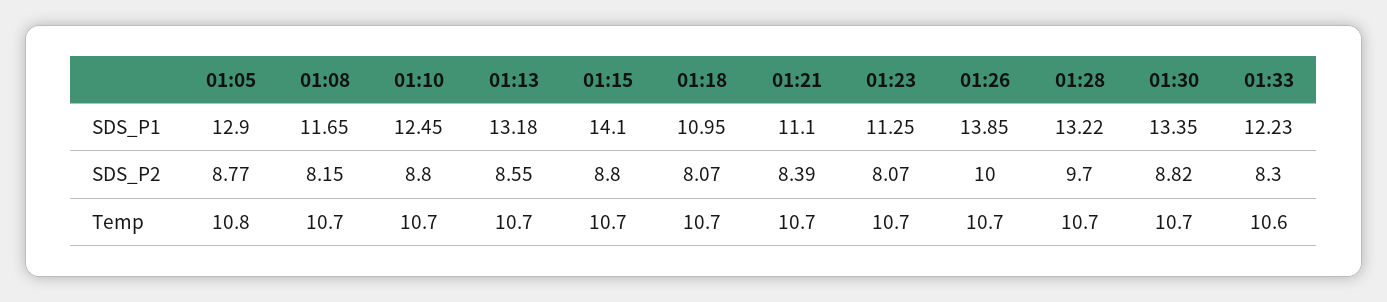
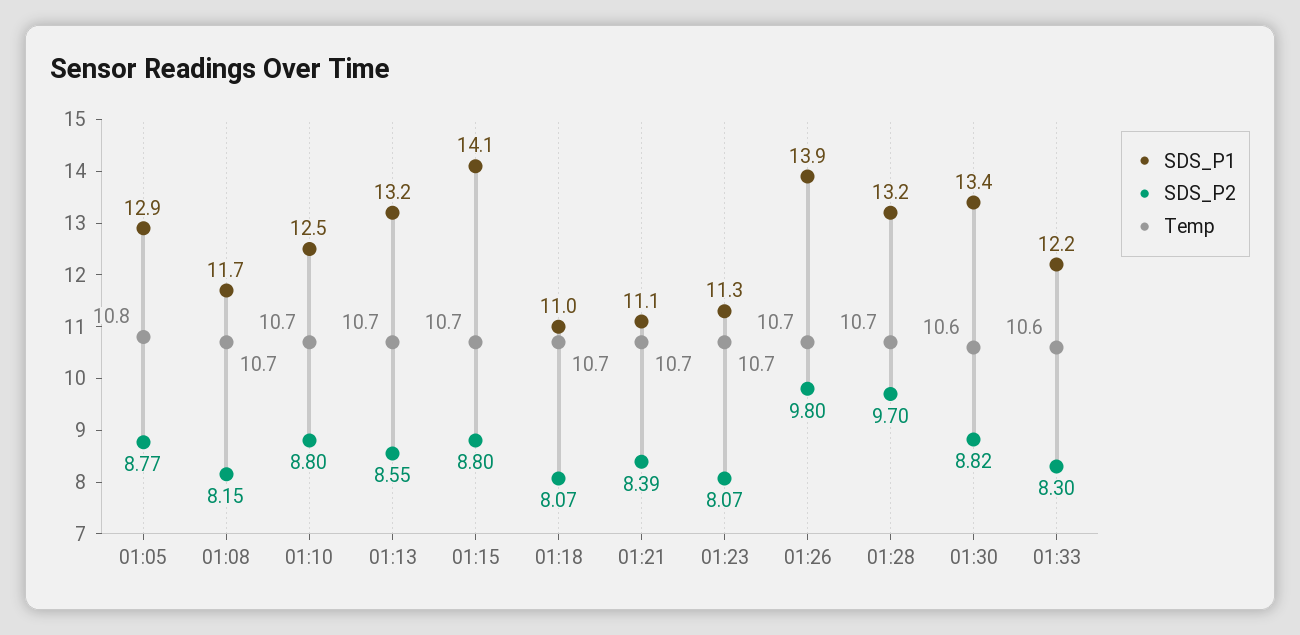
  {
    "SDS_P1": {
      "01:05": 12.9,
      "01:08": 11.65,
      "01:10": 12.45,
      "01:13": 13.18,
      "01:15": 14.1,
      "01:18": 10.95,
      "01:21": 11.1,
      "01:23": 11.25,
      "01:26": 13.85,
      "01:28": 13.22,
      "01:30": 13.35,
      "01:33": 12.23
    },
    "SDS_P2": {
      "01:05": 8.77,
      "01:08": 8.15,
      "01:10": 8.8,
      "01:13": 8.55,
      "01:15": 8.8,
      "01:18": 8.07,
      "01:21": 8.39,
      "01:23": 8.07,
-     "01:26": 10,
+     "01:26": 9.8,
      "01:28": 9.7,
      "01:30": 8.82,
      "01:33": 8.3
    },
    "Temp": {
      "01:05": 10.8,
      "01:08": 10.7,
      "01:10": 10.7,
      "01:13": 10.7,
      "01:15": 10.7,
      "01:18": 10.7,
      "01:21": 10.7,
      "01:23": 10.7,
      "01:26": 10.7,
      "01:28": 10.7,
-     "01:30": 10.7,
+     "01:30": 10.6,
      "01:33": 10.6
    }
  }

